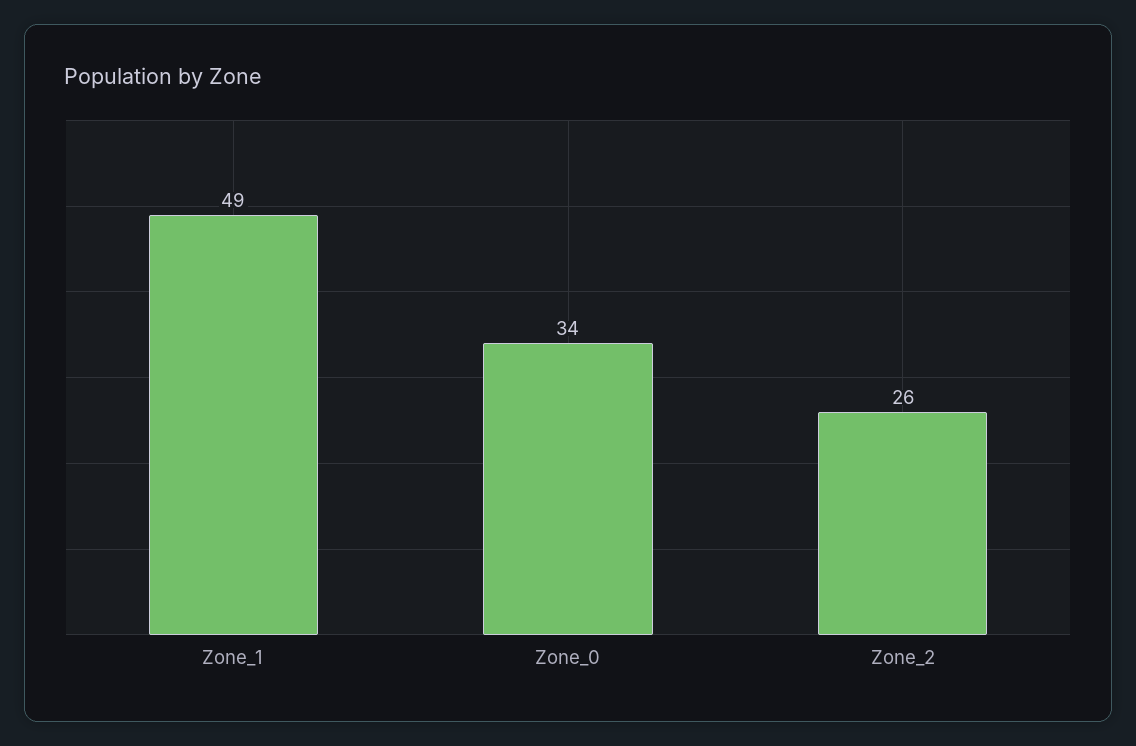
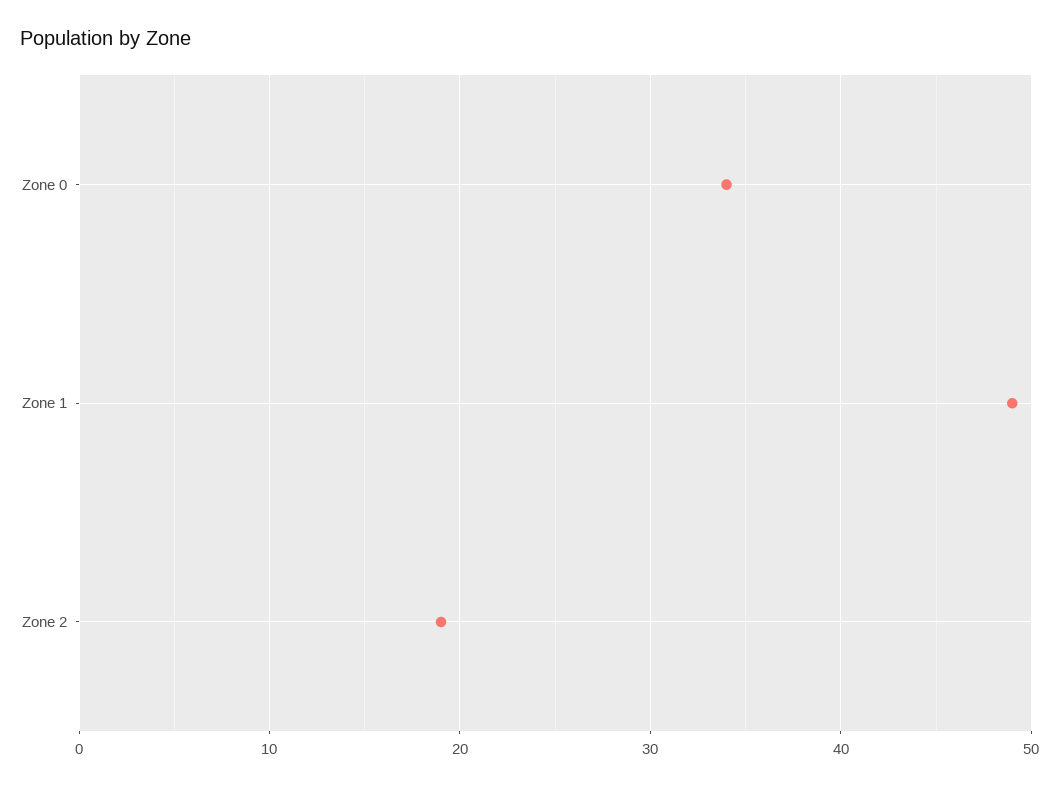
  {
    "Zone_1": 49,
    "Zone_0": 34,
-   "Zone_2": 26
+   "Zone_2": 19
  }

